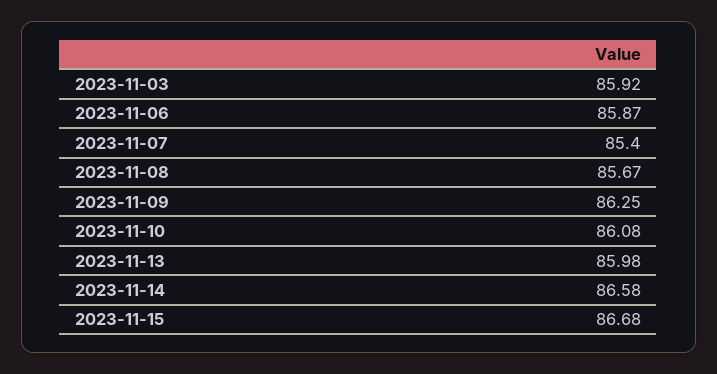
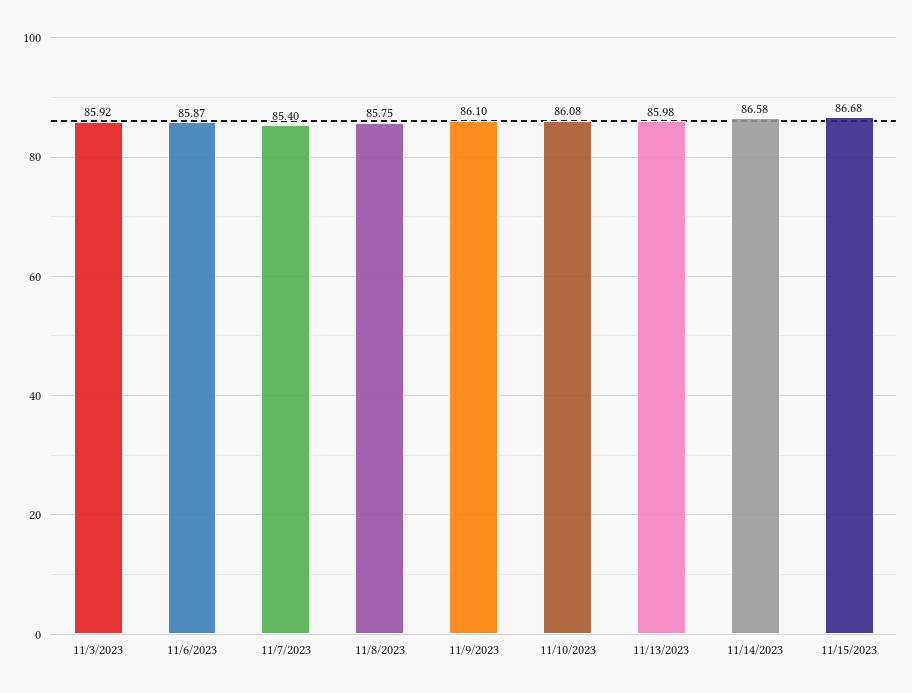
  {
    "2023-11-03": 85.92,
    "2023-11-06": 85.87,
    "2023-11-07": 85.4,
-   "2023-11-08": 85.67,
+   "2023-11-08": 85.75,
-   "2023-11-09": 86.25,
+   "2023-11-09": 86.1,
    "2023-11-10": 86.08,
    "2023-11-13": 85.98,
    "2023-11-14": 86.58,
    "2023-11-15": 86.68
  }

